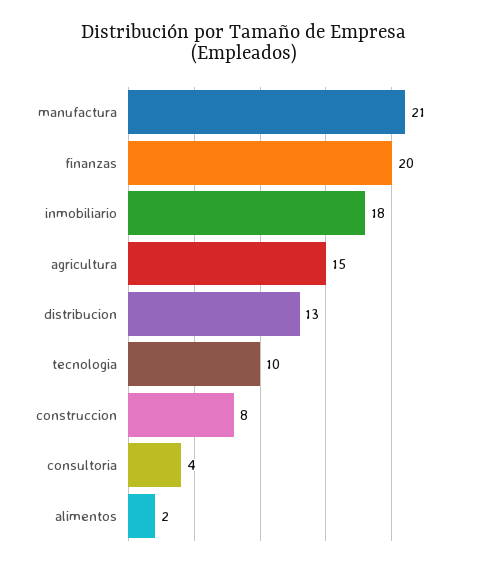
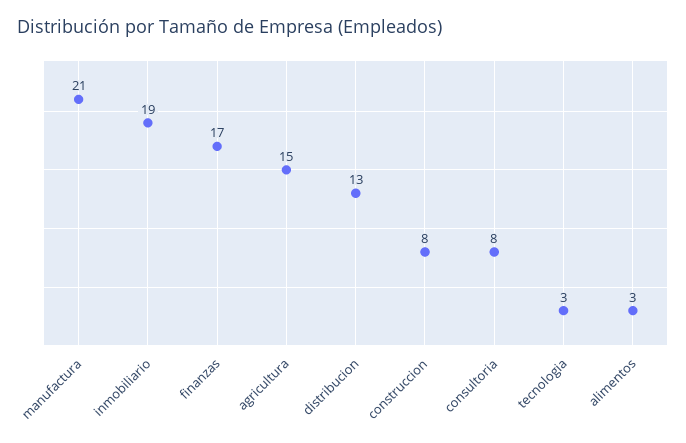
  {
    "manufactura": 21,
-   "finanzas": 20,
+   "finanzas": 17,
-   "inmobiliario": 18,
+   "inmobiliario": 19,
    "agricultura": 15,
    "distribucion": 13,
-   "tecnologia": 10,
+   "tecnologia": 3,
    "construccion": 8,
-   "consultoria": 4,
+   "consultoria": 8,
-   "alimentos": 2
+   "alimentos": 3
  }

